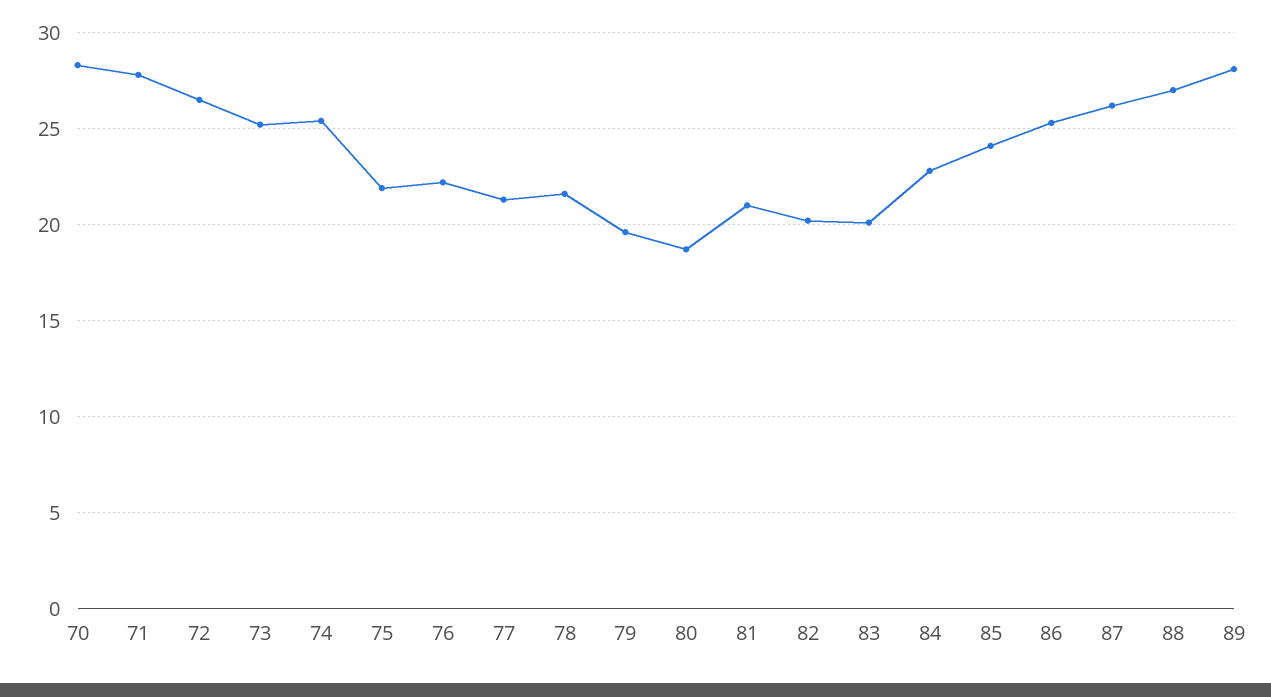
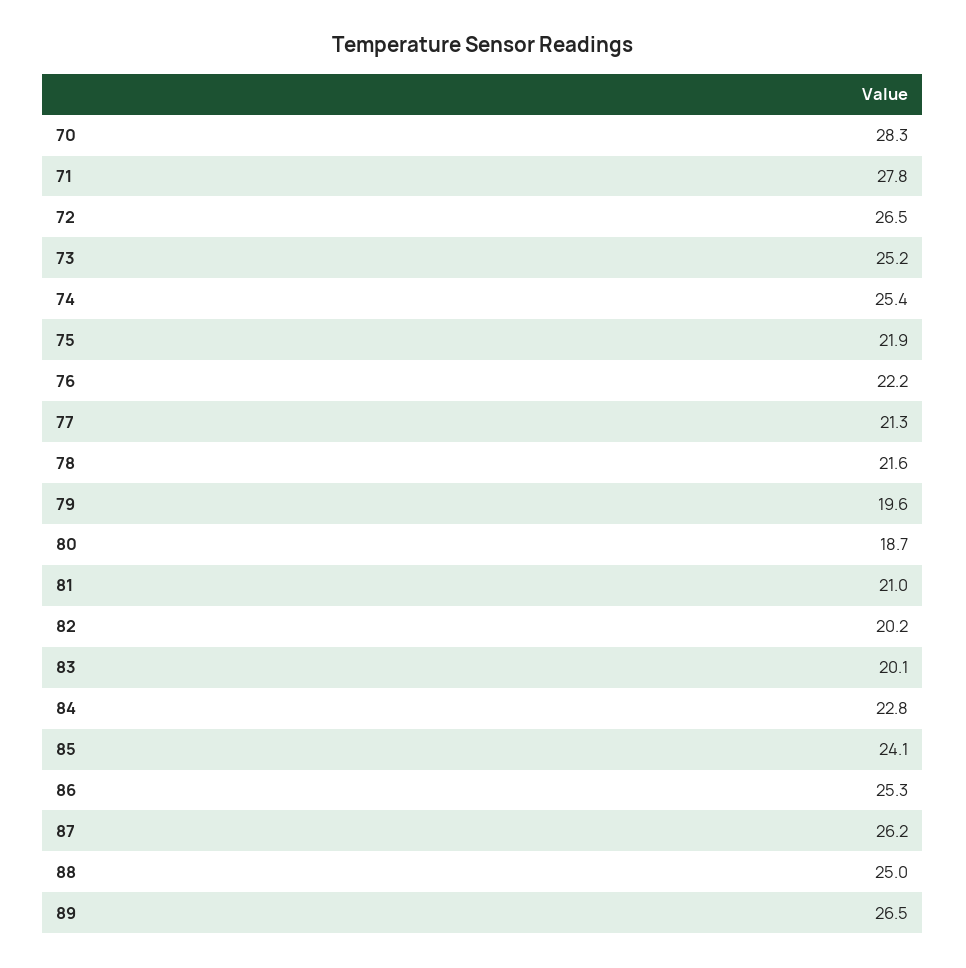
  {
    "70": 28.3,
    "71": 27.8,
    "72": 26.5,
    "73": 25.2,
    "74": 25.4,
    "75": 21.9,
    "76": 22.2,
    "77": 21.3,
    "78": 21.6,
    "79": 19.6,
    "80": 18.7,
    "81": 21,
    "82": 20.2,
    "83": 20.1,
    "84": 22.8,
    "85": 24.1,
    "86": 25.3,
    "87": 26.2,
-   "88": 27,
+   "88": 25,
-   "89": 28
+   "89": 26.5
  }

